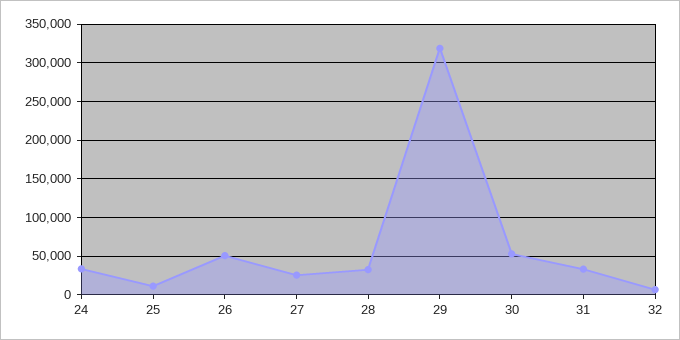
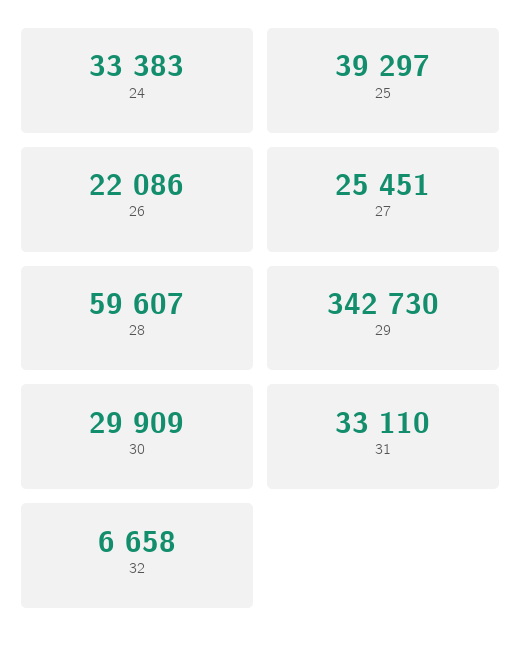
  {
    "24": 33383,
-   "25": 10000,
+   "25": 39297,
-   "26": 50000,
+   "26": 22086,
    "27": 25451,
-   "28": 30000,
+   "28": 59607,
-   "29": 320000,
+   "29": 342730,
-   "30": 50000,
+   "30": 29909,
    "31": 33110,
    "32": 6658
  }

